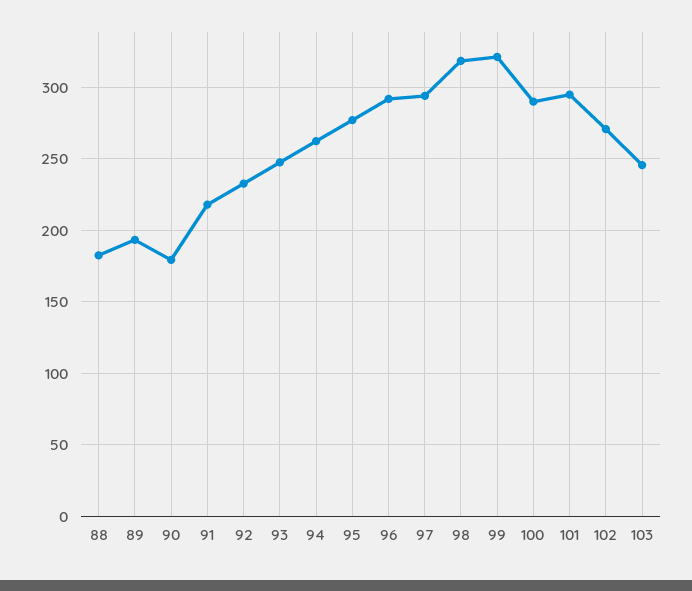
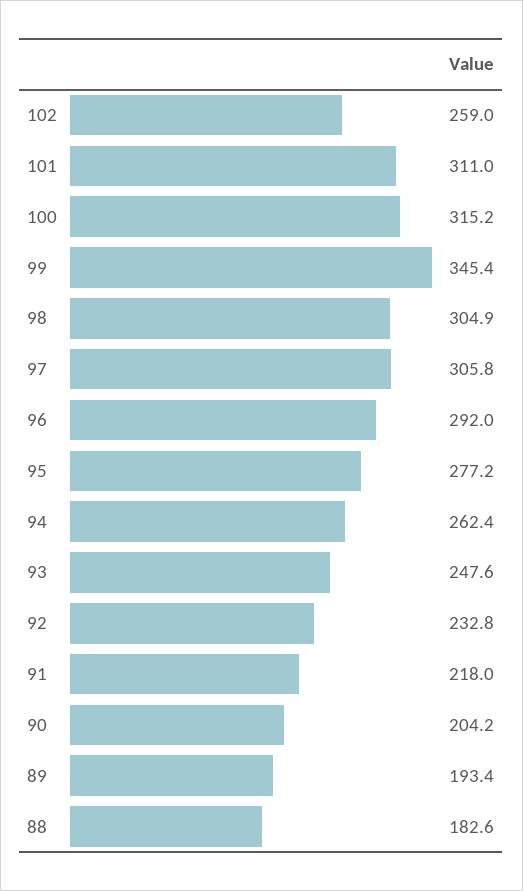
  {
    "88": 182.6,
    "89": 193.4,
-   "90": 180,
+   "90": 204.2,
    "91": 218,
    "92": 232.8,
    "93": 247.6,
    "94": 262.4,
    "95": 277.2,
    "96": 292,
-   "97": 295,
+   "97": 305.8,
-   "98": 320,
+   "98": 304.9,
-   "99": 320,
+   "99": 345.4,
-   "100": 290,
+   "100": 315.2,
-   "101": 295,
+   "101": 311,
-   "102": 270,
+   "102": 259
-   "103": 245
  }

